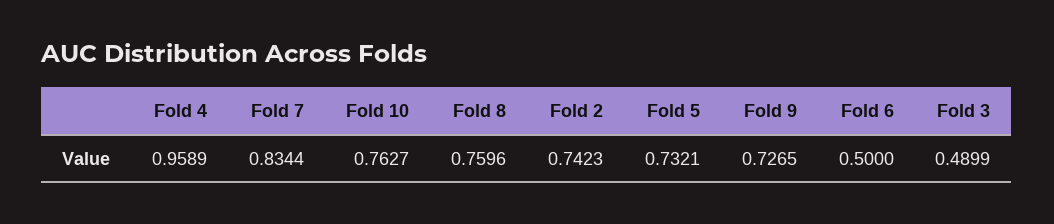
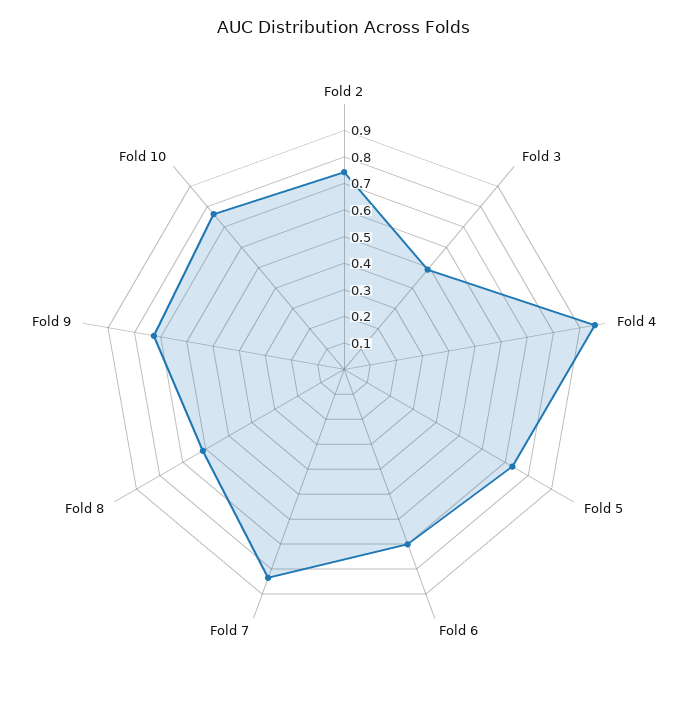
  {
    "Fold 4": 0.9589,
    "Fold 7": 0.8344,
    "Fold 10": 0.7627,
-   "Fold 8": 0.7596,
+   "Fold 8": 0.6,
    "Fold 2": 0.7423,
    "Fold 5": 0.7321,
    "Fold 9": 0.7265,
-   "Fold 6": 0.5,
+   "Fold 6": 0.7,
    "Fold 3": 0.4899
  }

